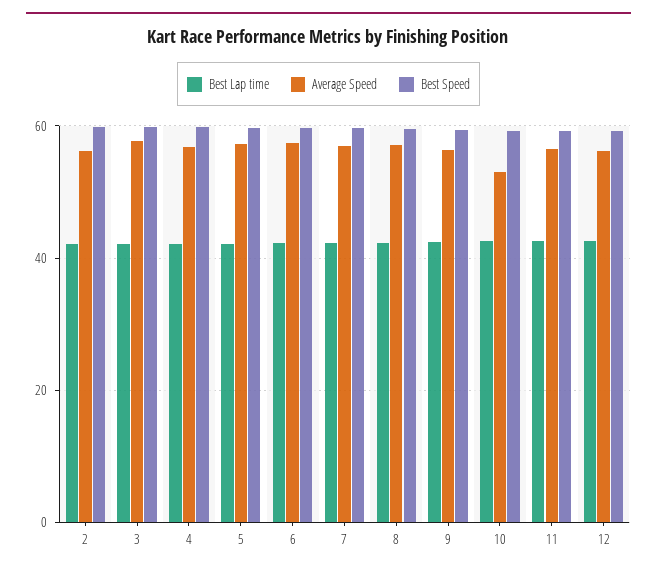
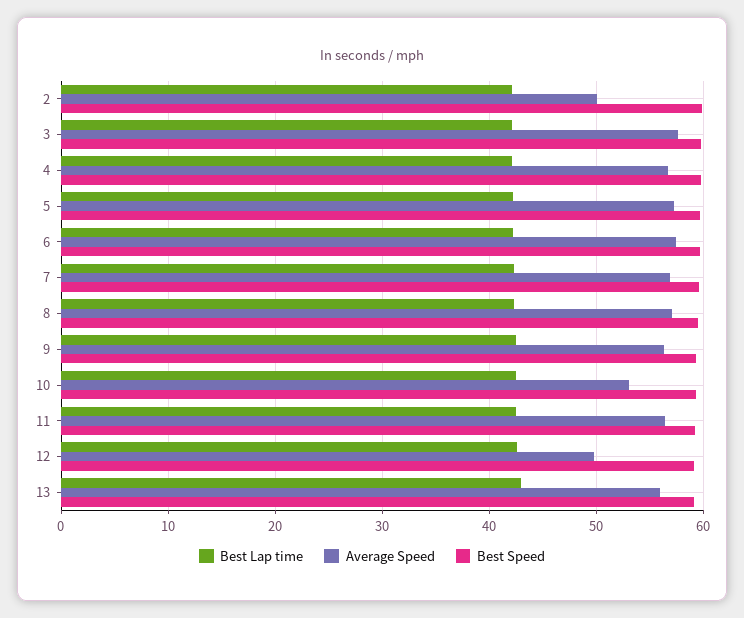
  {
    "Best Lap time": {
      "2": 42,
      "3": 42,
      "4": 42,
      "5": 42,
      "6": 42,
      "7": 42,
      "8": 42,
      "9": 42,
      "10": 43,
      "11": 43,
-     "12": 43
+     "12": 43,
+     "13": 43
    },
    "Average Speed": {
-     "2": 56,
+     "2": 50,
      "3": 58,
      "4": 57,
      "5": 57,
      "6": 57,
      "7": 57,
      "8": 57,
      "9": 56,
      "10": 53,
      "11": 56,
-     "12": 56
+     "12": 50,
+     "13": 56
    },
    "Best Speed": {
      "2": 60,
      "3": 60,
      "4": 60,
      "5": 60,
      "6": 60,
      "7": 60,
      "8": 60,
      "9": 59,
      "10": 59,
      "11": 59,
-     "12": 59
+     "12": 59,
+     "13": 59
    }
  }

